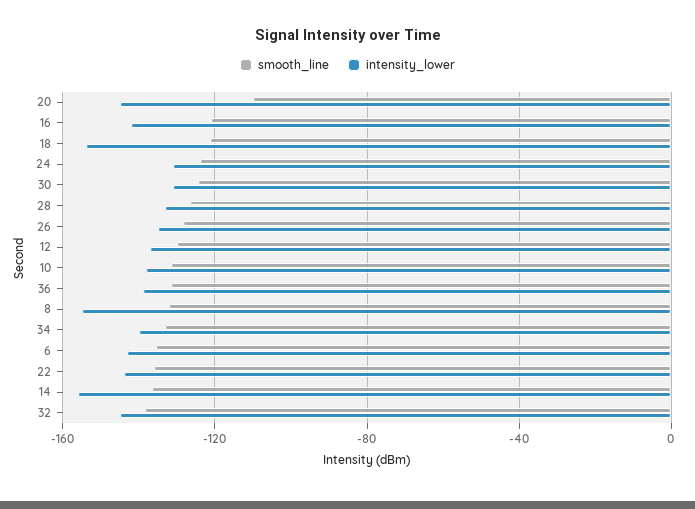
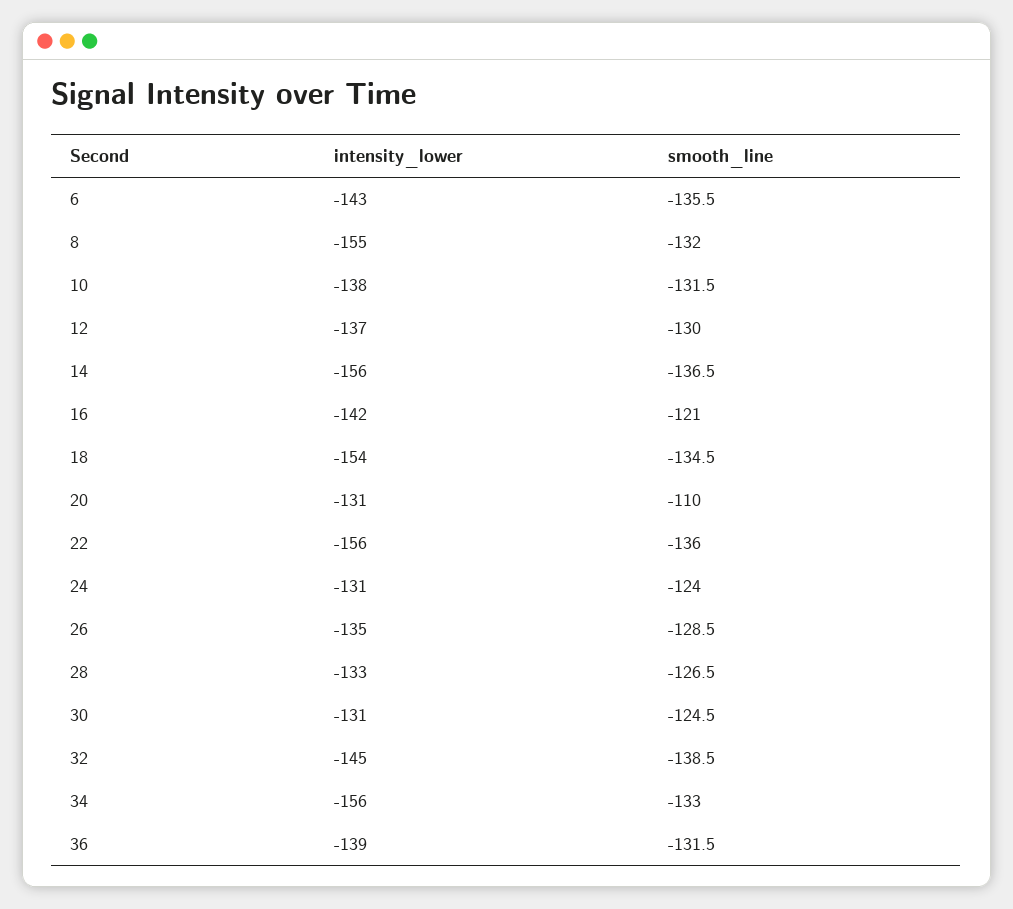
  {
    "smooth_line": {
      "20": -110,
      "16": -121,
-     "18": -120,
+     "18": -134.5,
      "24": -124,
      "30": -124.5,
      "28": -126.5,
      "26": -128.5,
      "12": -130,
      "10": -131.5,
      "36": -131.5,
      "8": -132,
      "34": -133,
      "6": -135.5,
      "22": -136,
      "14": -136.5,
      "32": -138.5
    },
    "intensity_lower": {
-     "20": -145,
+     "20": -131,
      "16": -142,
      "18": -154,
      "24": -131,
      "30": -131,
      "28": -133,
      "26": -135,
      "12": -137,
      "10": -138,
      "36": -139,
      "8": -155,
-     "34": -140,
+     "34": -156,
      "6": -143,
-     "22": -145,
+     "22": -156,
      "14": -156,
      "32": -145
    }
  }

